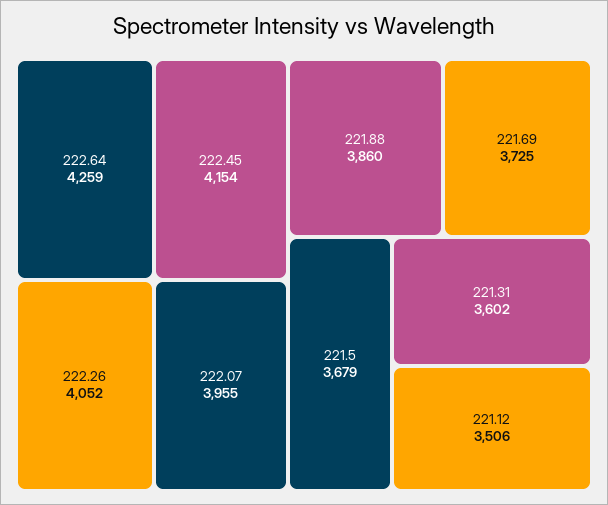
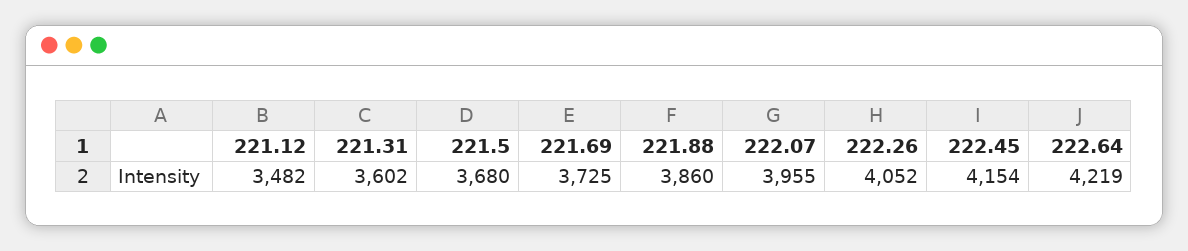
  {
-   "222.64": 4259,
+   "222.64": 4219,
    "222.45": 4154,
    "222.26": 4052,
    "222.07": 3955,
    "221.88": 3860,
    "221.69": 3725,
-   "221.5": 3679,
+   "221.5": 3680,
    "221.31": 3602,
-   "221.12": 3506
+   "221.12": 3482
  }

